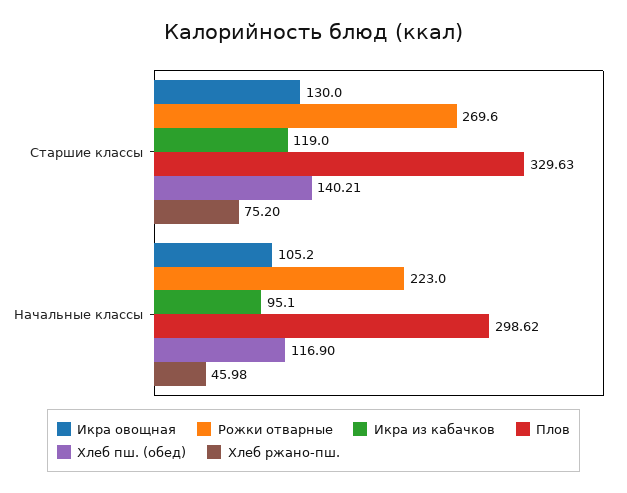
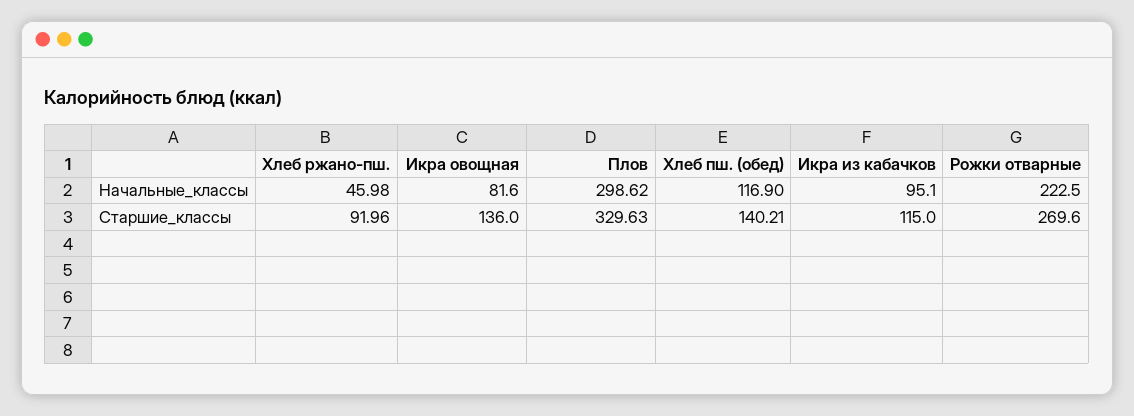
  {
    "Икра овощная": {
-     "Старшие классы": 130,
+     "Старшие классы": 136,
-     "Начальные классы": 105.2
+     "Начальные классы": 81.6
    },
    "Рожки отварные": {
      "Старшие классы": 269.6,
-     "Начальные классы": 223
+     "Начальные классы": 222.5
    },
    "Икра из кабачков": {
-     "Старшие классы": 119,
+     "Старшие классы": 115,
      "Начальные классы": 95.1
    },
    "Плов": {
      "Старшие классы": 329.63,
      "Начальные классы": 298.62
    },
    "Хлеб пш. (обед)": {
      "Старшие классы": 140.21,
      "Начальные классы": 116.9
    },
    "Хлеб ржано-пш.": {
-     "Старшие классы": 75.2,
+     "Старшие классы": 91.96,
      "Начальные классы": 45.98
    }
  }

